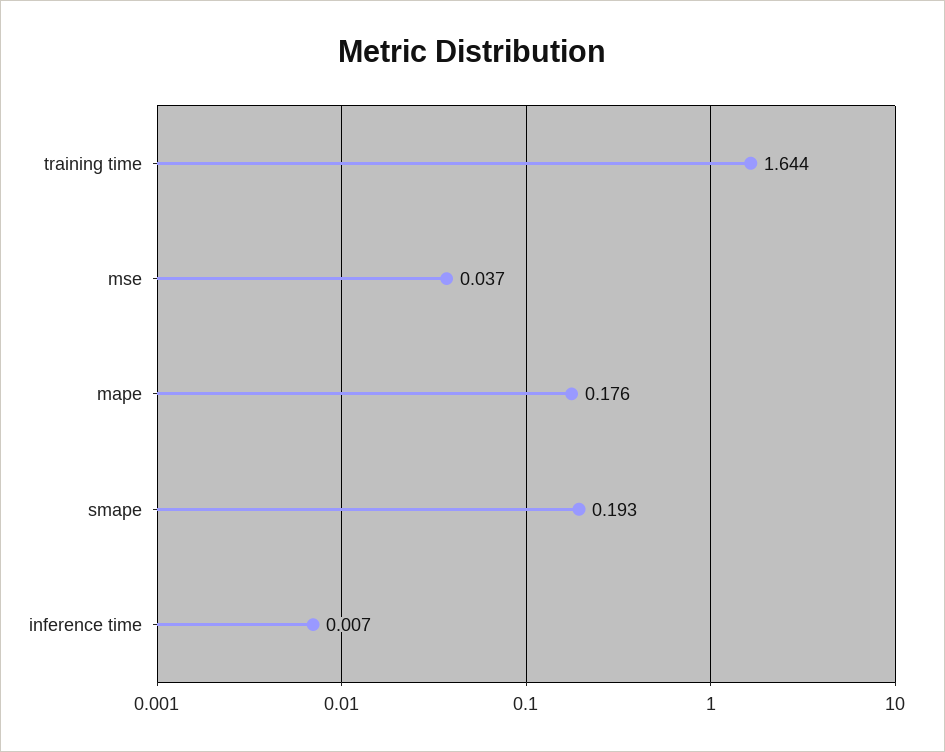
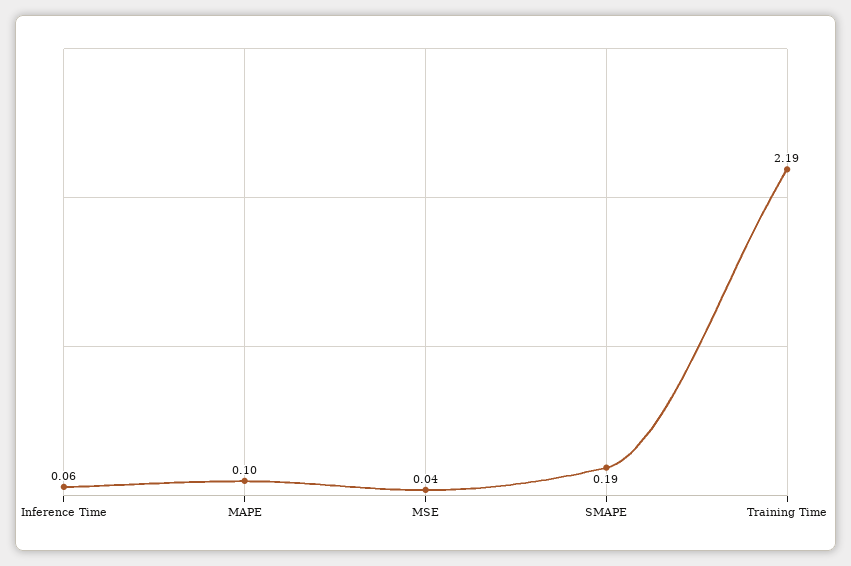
  {
-   "training time": 1.644,
+   "training time": 2.19,
    "mse": 0.037,
-   "mape": 0.176,
+   "mape": 0.1,
    "smape": 0.193,
-   "inference time": 0.007
+   "inference time": 0.06
  }

